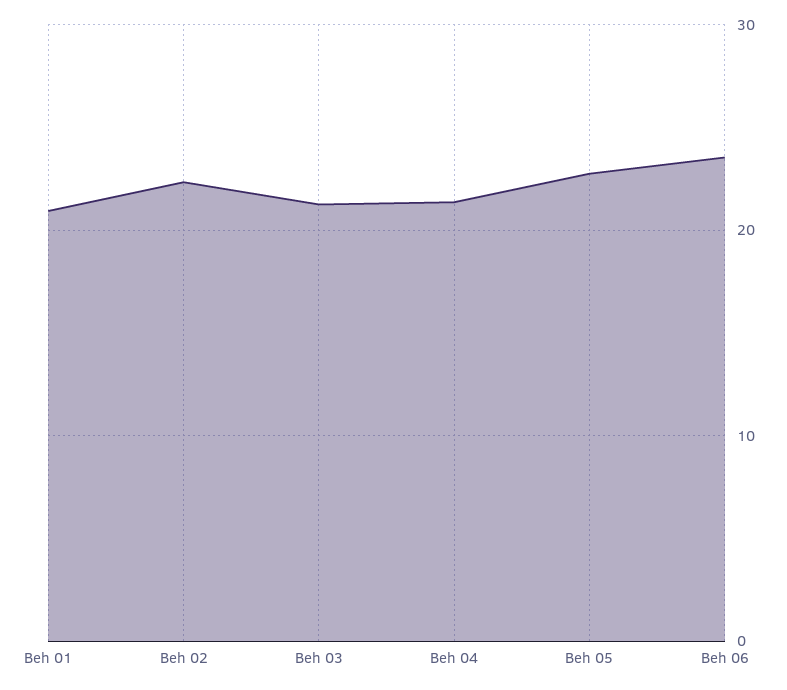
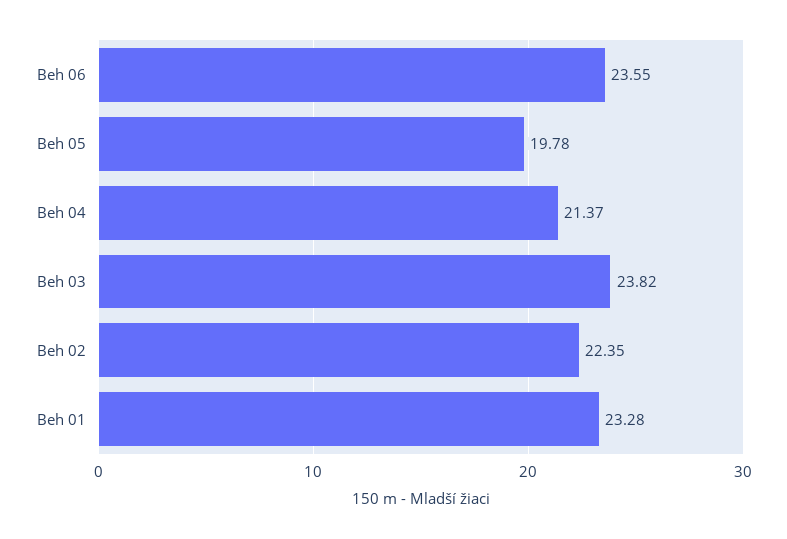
  {
-   "Beh 01": 21,
+   "Beh 01": 23.28,
    "Beh 02": 22.35,
-   "Beh 03": 21,
+   "Beh 03": 23.82,
    "Beh 04": 21.37,
-   "Beh 05": 23,
+   "Beh 05": 19.78,
    "Beh 06": 23.55
  }

